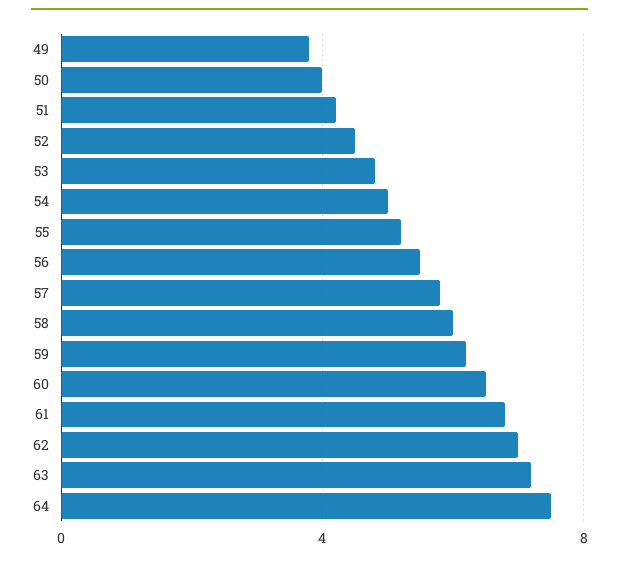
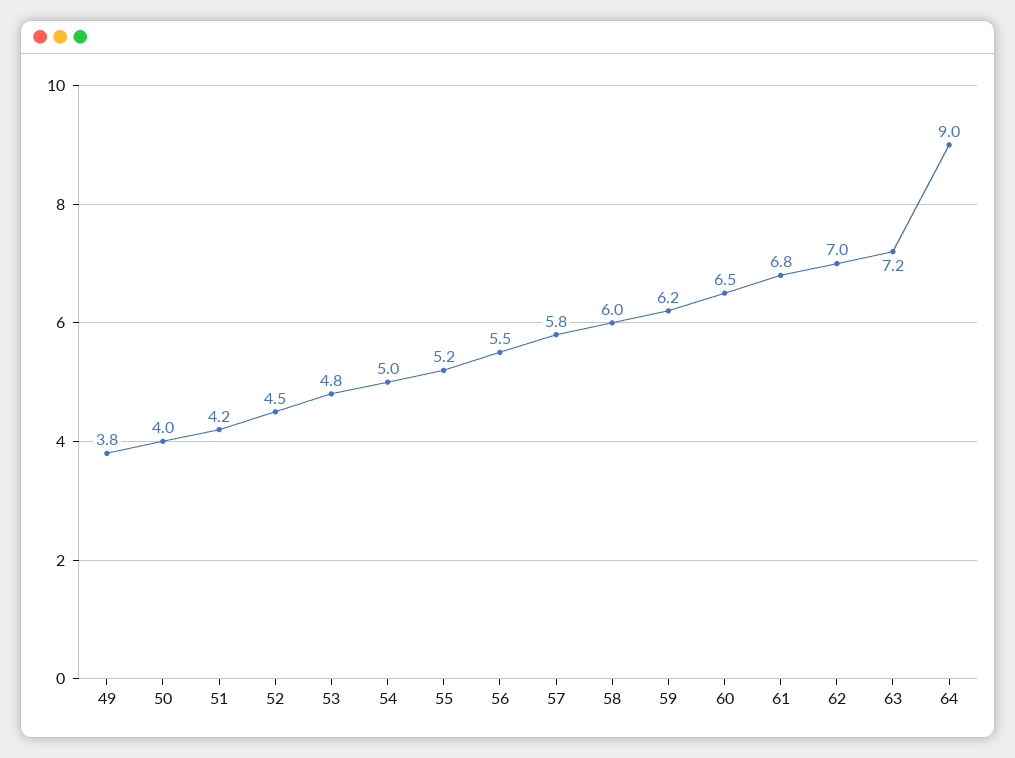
  {
    "49": 3.8,
    "50": 4,
    "51": 4.2,
    "52": 4.5,
    "53": 4.8,
    "54": 5,
    "55": 5.2,
    "56": 5.5,
    "57": 5.8,
    "58": 6,
    "59": 6.2,
    "60": 6.5,
    "61": 6.8,
    "62": 7,
    "63": 7.2,
-   "64": 7.5
+   "64": 9
  }

